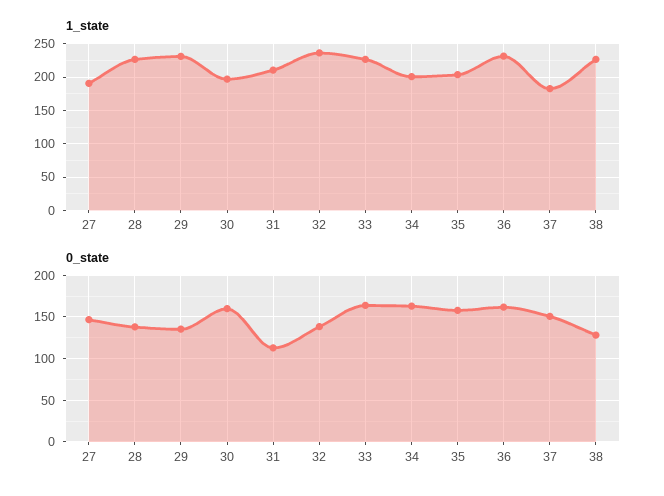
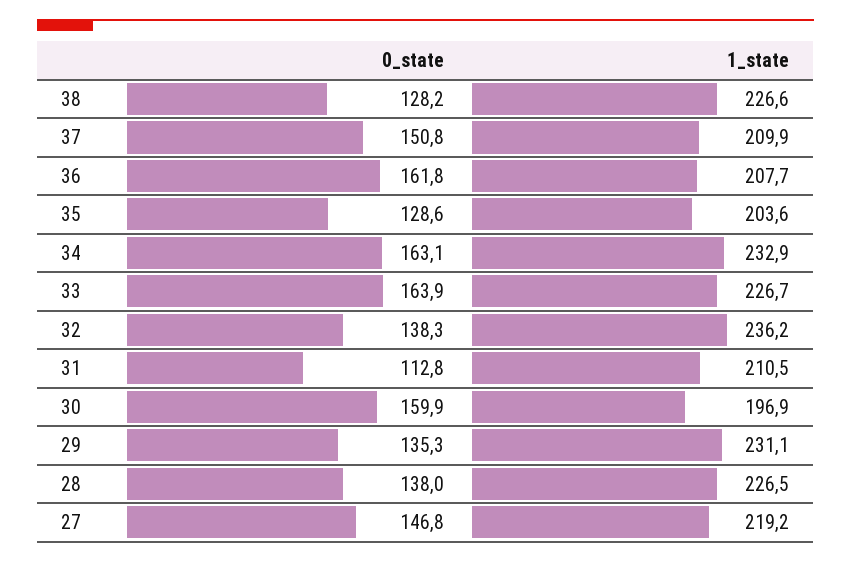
  {
    "1_state": {
-     "27": 190,
+     "27": 219.2,
      "28": 226.5,
      "29": 231.1,
      "30": 196.9,
      "31": 210.5,
      "32": 236.2,
      "33": 226.7,
-     "34": 200,
+     "34": 232.9,
      "35": 203.6,
-     "36": 230,
+     "36": 207.7,
-     "37": 180,
+     "37": 209.9,
      "38": 226.6
    },
    "0_state": {
      "27": 146.8,
      "28": 138,
      "29": 135.3,
      "30": 159.9,
      "31": 112.8,
      "32": 138.3,
      "33": 163.9,
      "34": 163.1,
-     "35": 160,
+     "35": 128.6,
      "36": 161.8,
      "37": 150.8,
      "38": 128.2
    }
  }

